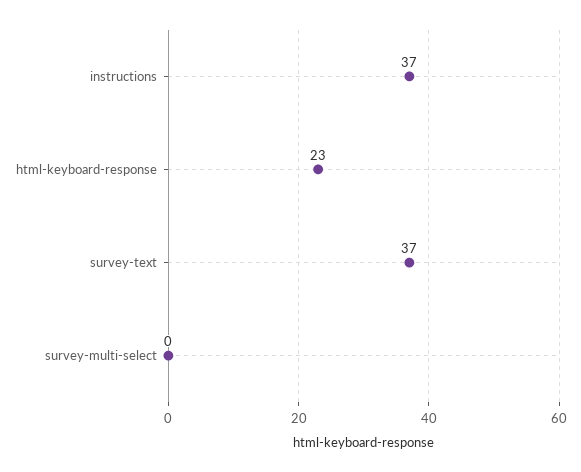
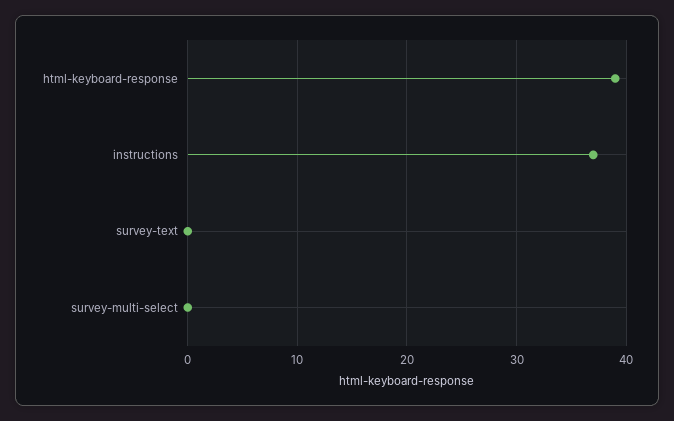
  {
    "instructions": 37,
-   "html-keyboard-response": 23,
+   "html-keyboard-response": 39,
-   "survey-text": 37,
+   "survey-text": 0,
    "survey-multi-select": 0
  }

